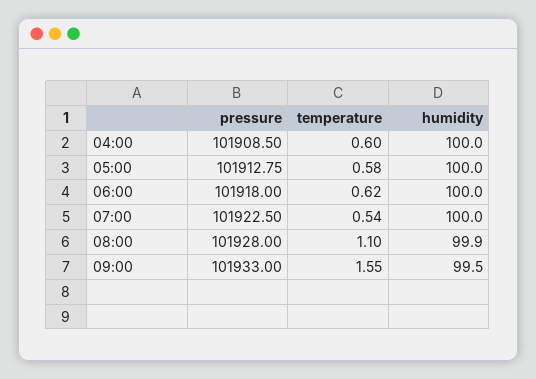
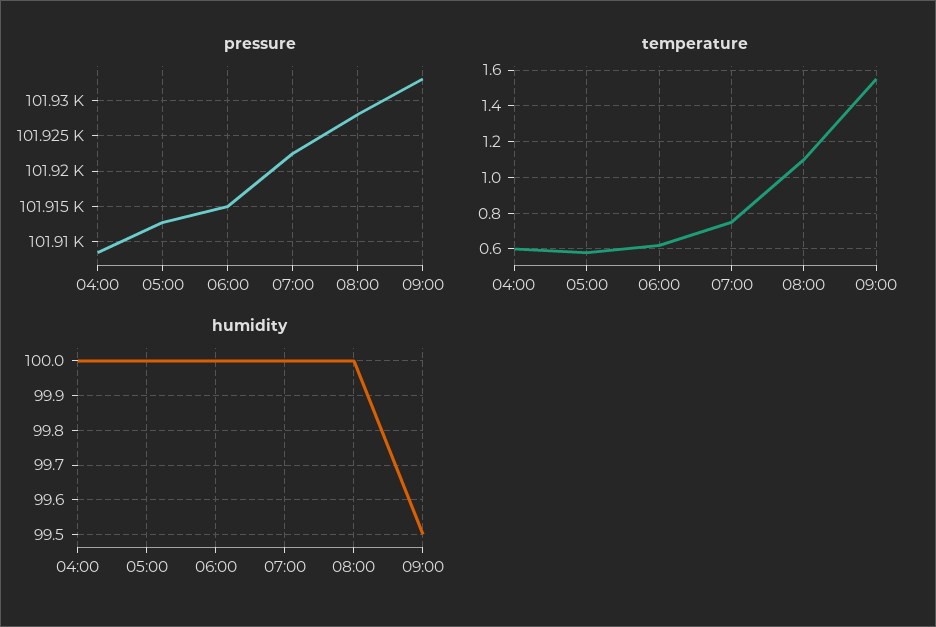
  {
    "pressure": {
      "04:00": 101908.5,
      "05:00": 101912.75,
-     "06:00": 101918,
+     "06:00": 101915,
      "07:00": 101922.5,
      "08:00": 101928,
      "09:00": 101933
    },
    "temperature": {
      "04:00": 0.6,
      "05:00": 0.58,
      "06:00": 0.62,
-     "07:00": 0.54,
+     "07:00": 0.75,
      "08:00": 1.1,
      "09:00": 1.55
    },
    "humidity": {
      "04:00": 100,
      "05:00": 100,
      "06:00": 100,
      "07:00": 100,
-     "08:00": 99.9,
+     "08:00": 100,
      "09:00": 99.5
    }
  }

